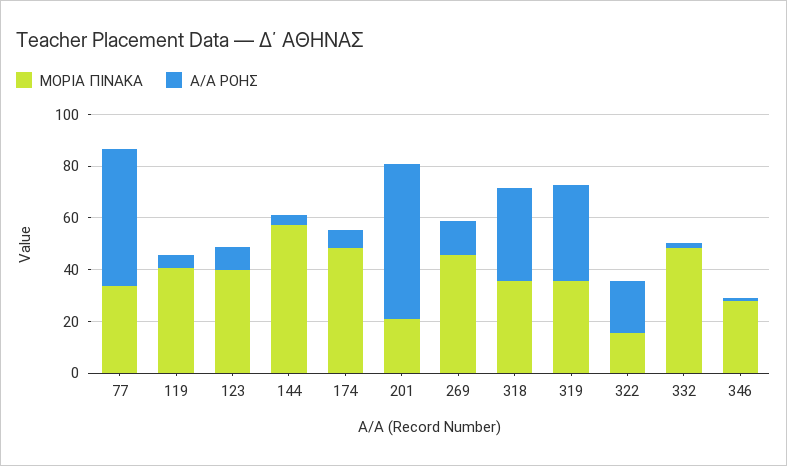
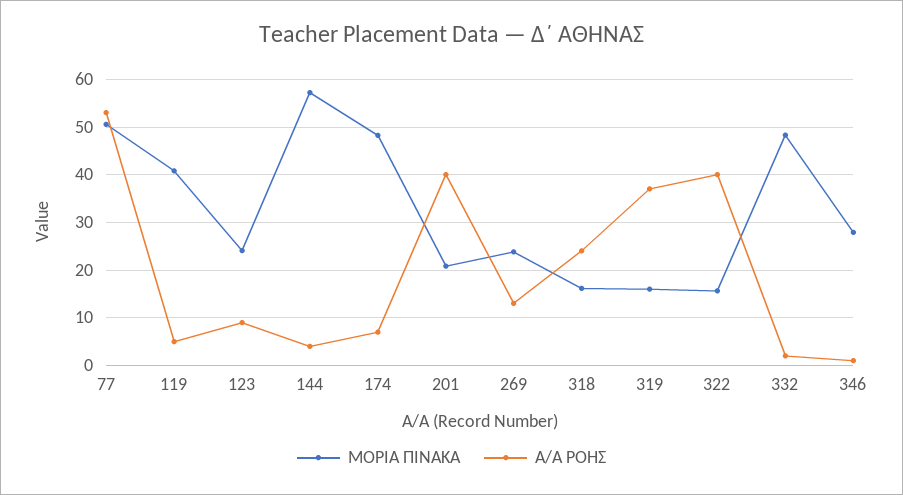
  {
    "ΜΟΡΙΑ ΠΙΝΑΚΑ": {
-     "77": 35,
+     "77": 50,
      "119": 40,
-     "123": 40,
+     "123": 24,
      "144": 58,
      "174": 48,
      "201": 20,
-     "269": 45,
+     "269": 24,
-     "318": 35,
+     "318": 16,
-     "319": 35,
+     "319": 16,
      "322": 16,
      "332": 48,
      "346": 28
    },
    "Α/Α ΡΟΗΣ": {
      "77": 54,
      "119": 6,
      "123": 10,
      "144": 4,
      "174": 8,
-     "201": 60,
+     "201": 40,
      "269": 14,
-     "318": 35,
+     "318": 24,
      "319": 38,
-     "322": 20,
+     "322": 40,
      "332": 2,
      "346": 2
    }
  }

